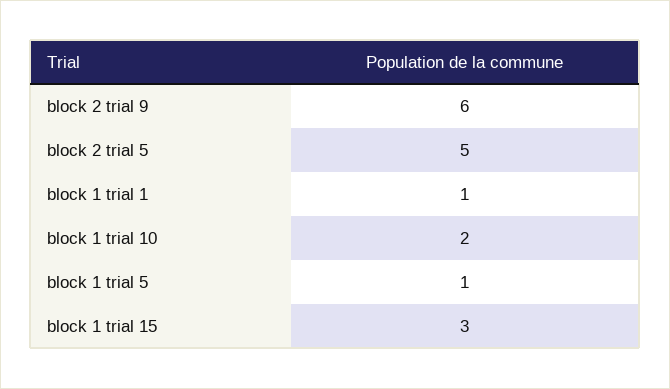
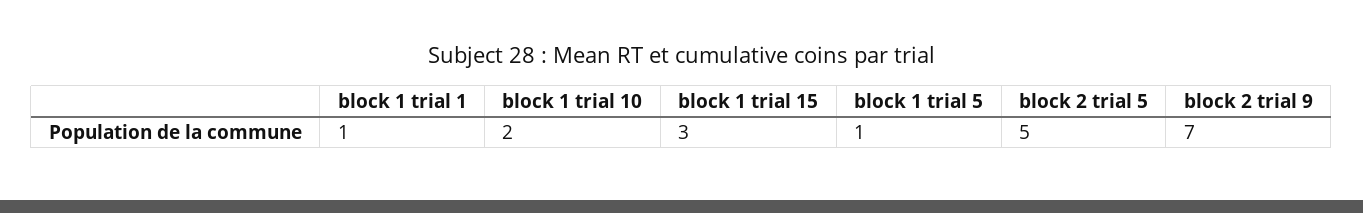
  {
-   "block 2 trial 9": 6,
+   "block 2 trial 9": 7,
    "block 2 trial 5": 5,
    "block 1 trial 1": 1,
    "block 1 trial 10": 2,
    "block 1 trial 5": 1,
    "block 1 trial 15": 3
  }

